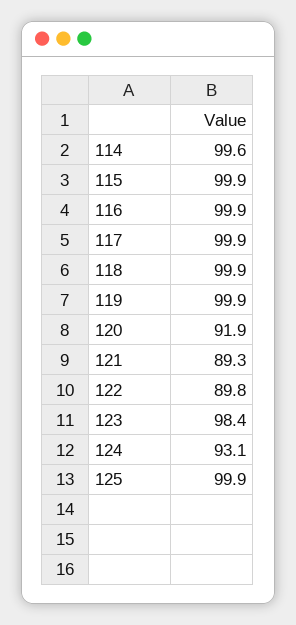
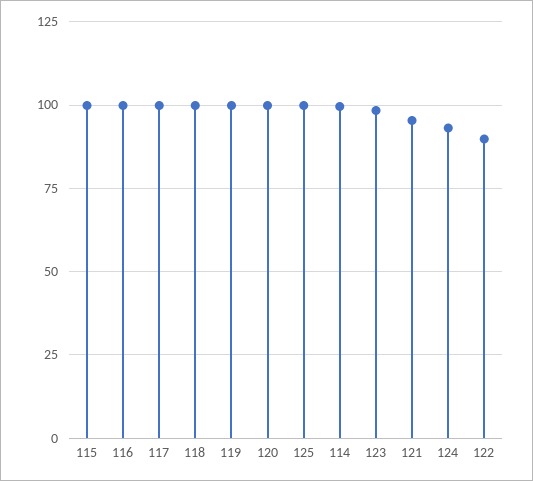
  {
    "114": 99.6,
    "115": 99.9,
    "116": 99.9,
    "117": 99.9,
    "118": 99.9,
    "119": 99.9,
-   "120": 91.9,
+   "120": 100,
-   "121": 89.3,
+   "121": 95,
    "122": 89.8,
    "123": 98.4,
    "124": 93.1,
    "125": 99.9
  }

